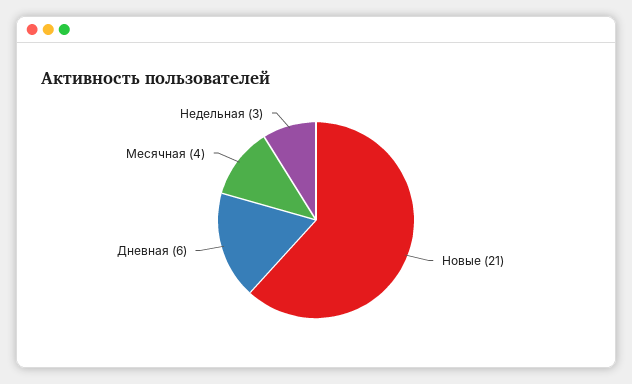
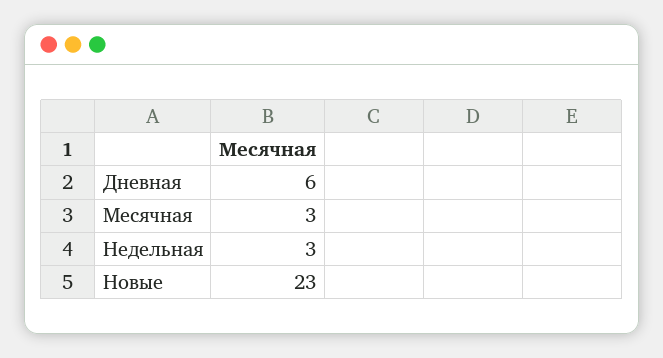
  {
-   "Новые": 21,
+   "Новые": 23,
    "Дневная": 6,
-   "Месячная": 4,
+   "Месячная": 3,
    "Недельная": 3
  }

